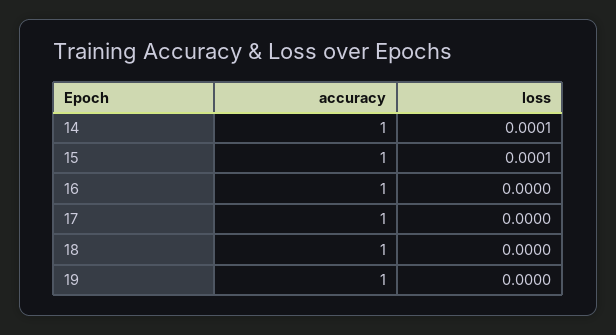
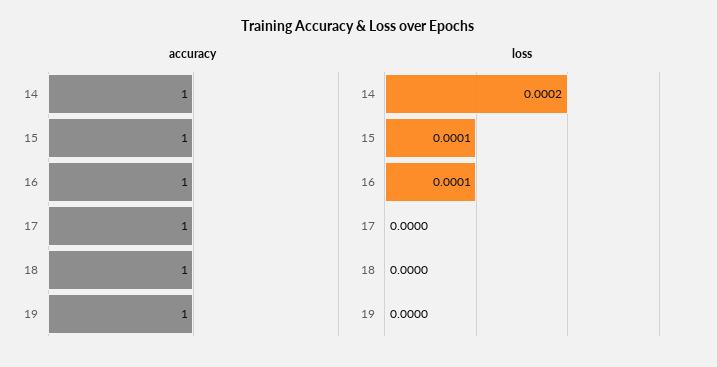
  {
    "accuracy": {
      "14": 1,
      "15": 1,
      "16": 1,
      "17": 1,
      "18": 1,
      "19": 1
    },
    "loss": {
-     "14": 0.0001,
+     "14": 0.0002,
      "15": 0.0001,
-     "16": 0,
+     "16": 0.0001,
      "17": 0,
      "18": 0,
      "19": 0
    }
  }

